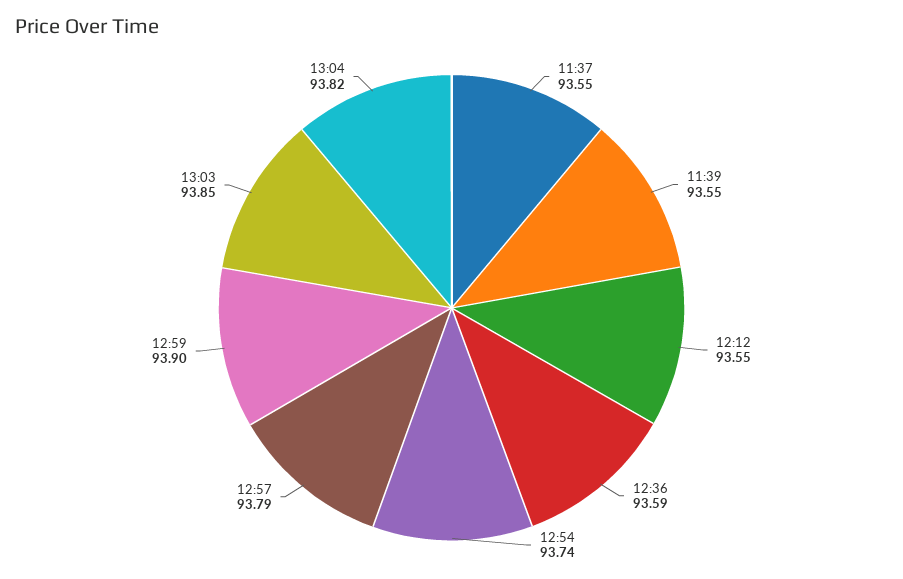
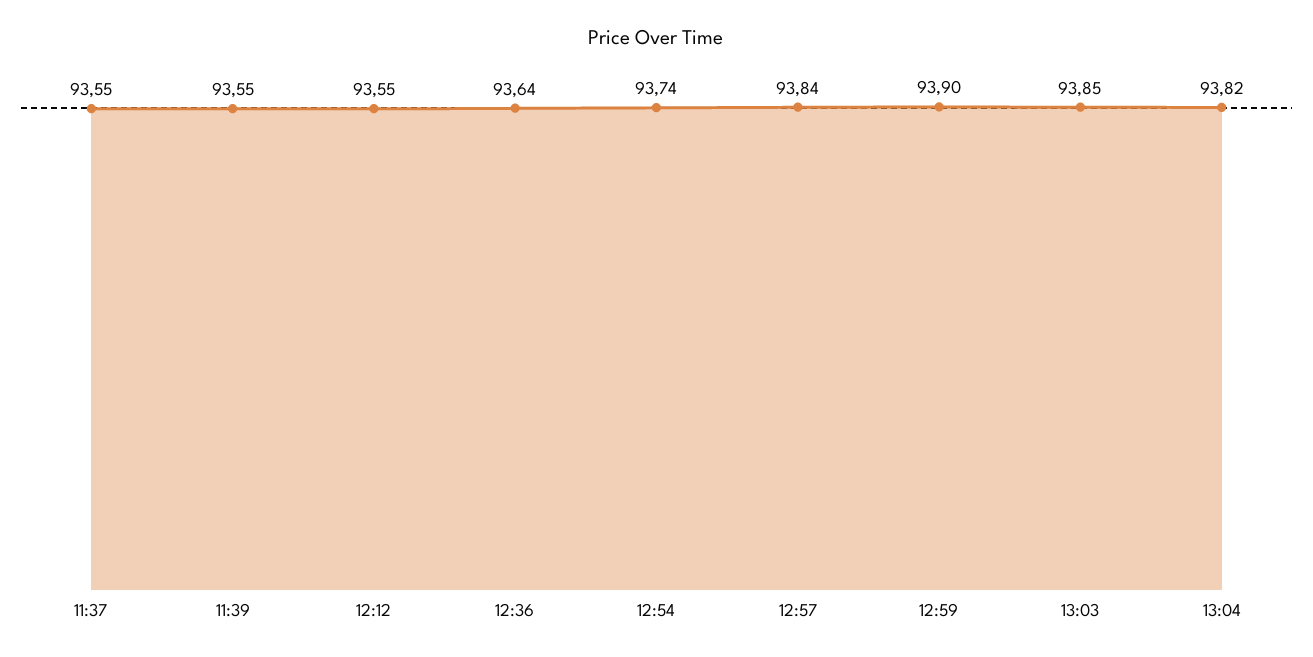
  {
    "11:37": 93.55,
    "11:39": 93.55,
    "12:12": 93.55,
-   "12:36": 93.59,
+   "12:36": 93.64,
    "12:54": 93.74,
-   "12:57": 93.79,
+   "12:57": 93.84,
    "12:59": 93.9,
    "13:03": 93.85,
    "13:04": 93.82
  }

